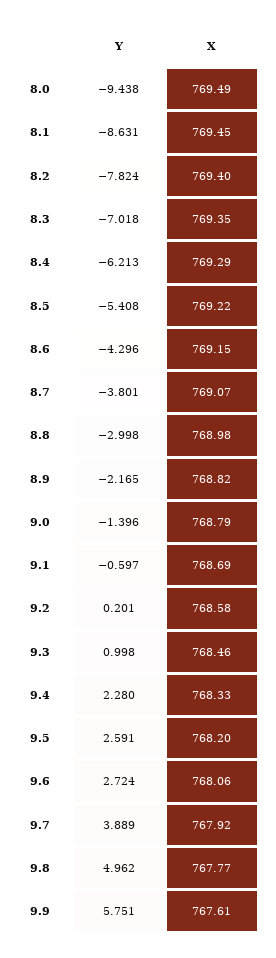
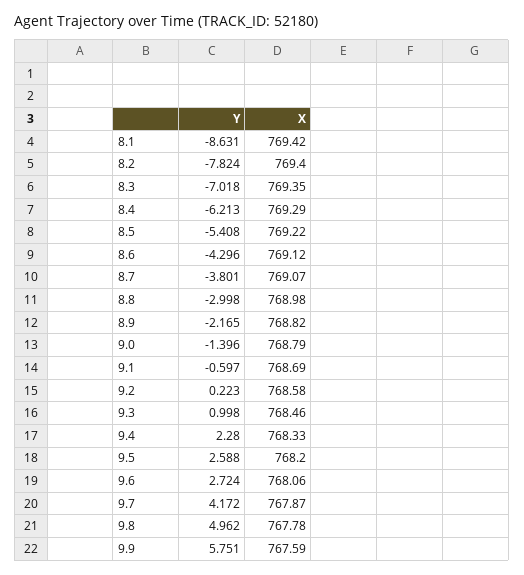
  {
    "Y": {
-     "8.0": -9.438,
      "8.1": -8.631,
      "8.2": -7.824,
      "8.3": -7.018,
      "8.4": -6.213,
      "8.5": -5.408,
      "8.6": -4.296,
      "8.7": -3.801,
      "8.8": -2.998,
      "8.9": -2.165,
      "9.0": -1.396,
      "9.1": -0.597,
-     "9.2": 0.201,
+     "9.2": 0.223,
      "9.3": 0.998,
      "9.4": 2.28,
-     "9.5": 2.591,
+     "9.5": 2.588,
      "9.6": 2.724,
-     "9.7": 3.889,
+     "9.7": 4.172,
      "9.8": 4.962,
      "9.9": 5.751
    },
    "X": {
-     "8.0": 769.49,
-     "8.1": 769.45,
+     "8.1": 769.42,
      "8.2": 769.4,
      "8.3": 769.35,
      "8.4": 769.29,
      "8.5": 769.22,
-     "8.6": 769.15,
+     "8.6": 769.12,
      "8.7": 769.07,
      "8.8": 768.98,
      "8.9": 768.82,
      "9.0": 768.79,
      "9.1": 768.69,
      "9.2": 768.58,
      "9.3": 768.46,
      "9.4": 768.33,
      "9.5": 768.2,
      "9.6": 768.06,
-     "9.7": 767.92,
+     "9.7": 767.87,
-     "9.8": 767.77,
+     "9.8": 767.78,
-     "9.9": 767.61
+     "9.9": 767.59
    }
  }

